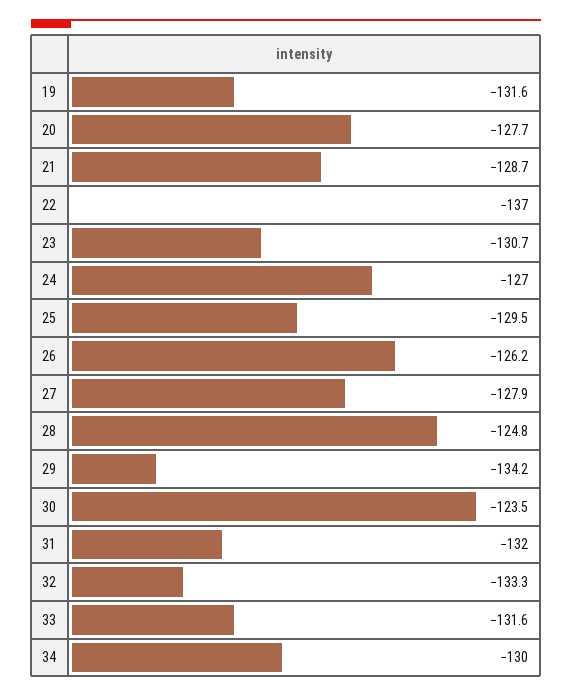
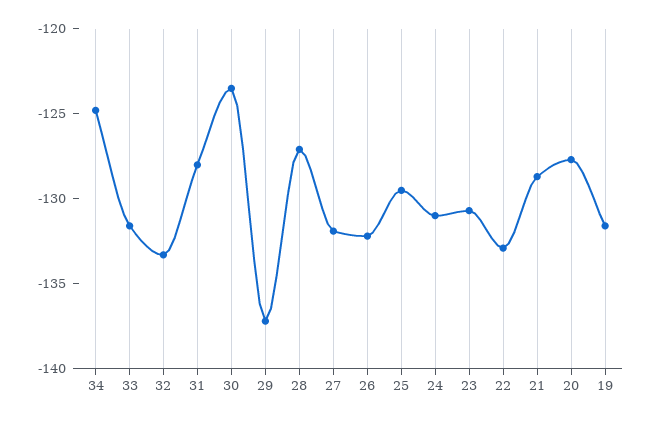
  {
    "19": -131.6,
    "20": -127.7,
    "21": -128.7,
-   "22": -137,
+   "22": -133,
    "23": -130.7,
-   "24": -127,
+   "24": -131,
    "25": -129.5,
-   "26": -126.2,
+   "26": -132,
-   "27": -127.9,
+   "27": -132,
-   "28": -124.8,
+   "28": -127,
-   "29": -134.2,
+   "29": -137,
    "30": -123.5,
-   "31": -132,
+   "31": -128,
    "32": -133.3,
    "33": -131.6,
-   "34": -130
+   "34": -125
  }

